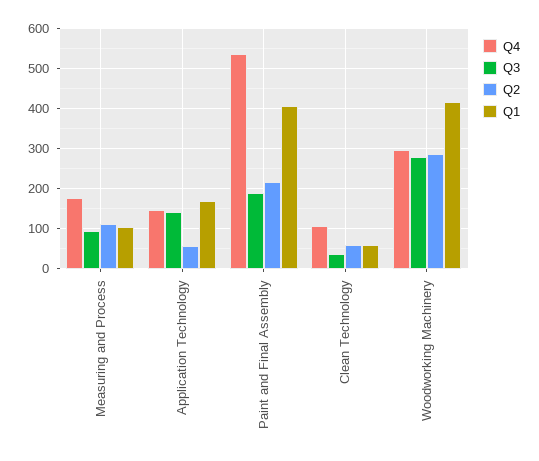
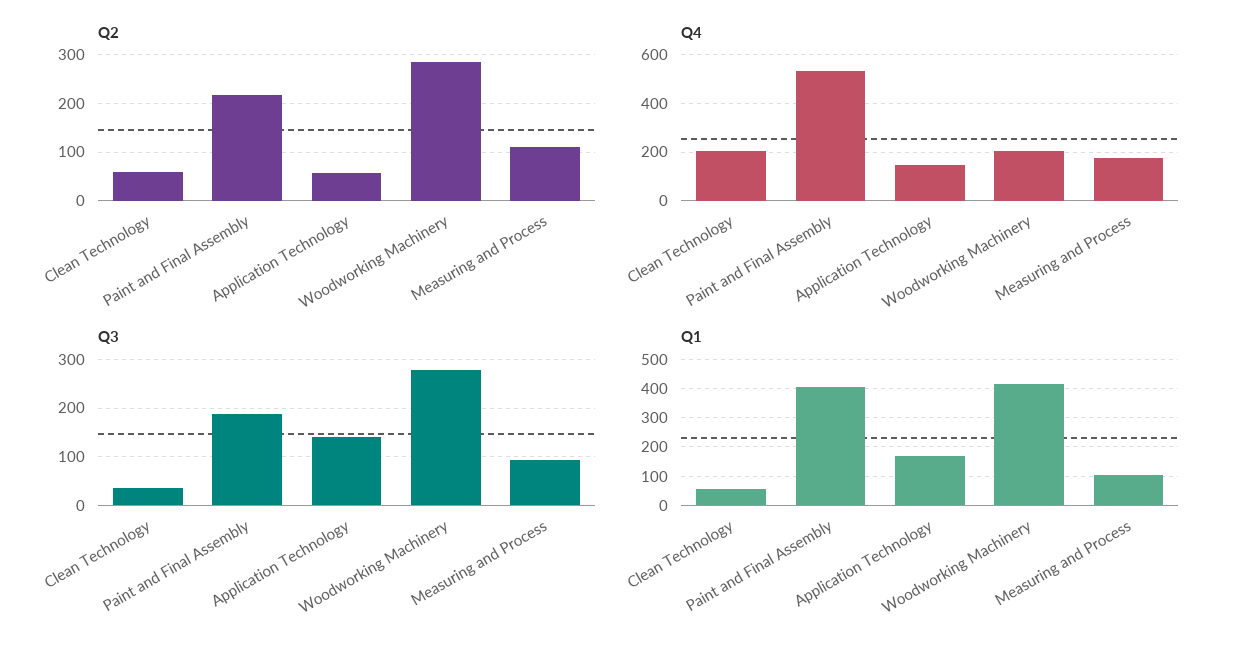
  {
    "Q4": {
      "Measuring and Process": 180,
      "Application Technology": 140,
      "Paint and Final Assembly": 540,
-     "Clean Technology": 100,
+     "Clean Technology": 200,
-     "Woodworking Machinery": 300
+     "Woodworking Machinery": 200
    },
    "Q3": {
      "Measuring and Process": 100,
      "Application Technology": 140,
      "Paint and Final Assembly": 180,
      "Clean Technology": 40,
      "Woodworking Machinery": 280
    },
    "Q2": {
      "Measuring and Process": 120,
      "Application Technology": 60,
      "Paint and Final Assembly": 220,
      "Clean Technology": 60,
      "Woodworking Machinery": 280
    },
    "Q1": {
      "Measuring and Process": 100,
      "Application Technology": 160,
      "Paint and Final Assembly": 400,
      "Clean Technology": 60,
      "Woodworking Machinery": 420
    }
  }

